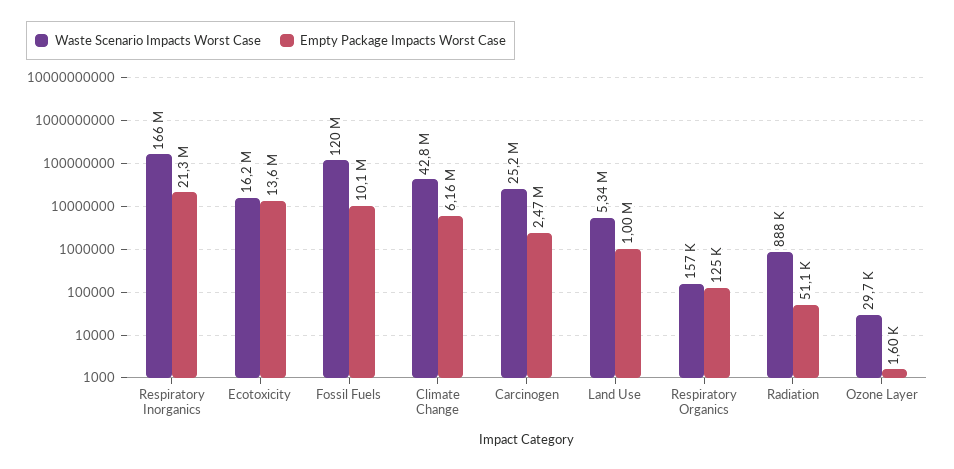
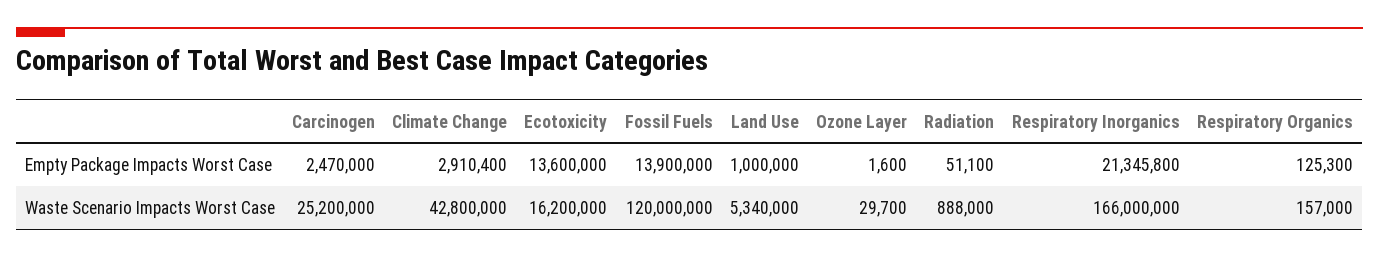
  {
    "Waste Scenario Impacts Worst Case": {
      "Respiratory Inorganics": 166000000,
      "Ecotoxicity": 16200000,
      "Fossil Fuels": 120000000,
      "Climate Change": 42800000,
      "Carcinogen": 25200000,
      "Land Use": 5340000,
      "Respiratory Organics": 157000,
      "Radiation": 888000,
      "Ozone Layer": 29700
    },
    "Empty Package Impacts Worst Case": {
      "Respiratory Inorganics": 21345800,
      "Ecotoxicity": 13600000,
-     "Fossil Fuels": 10100000,
+     "Fossil Fuels": 13900000,
-     "Climate Change": 6160000,
+     "Climate Change": 2910400,
      "Carcinogen": 2470000,
      "Land Use": 1000000,
      "Respiratory Organics": 125300,
      "Radiation": 51100,
      "Ozone Layer": 1600
    }
  }

